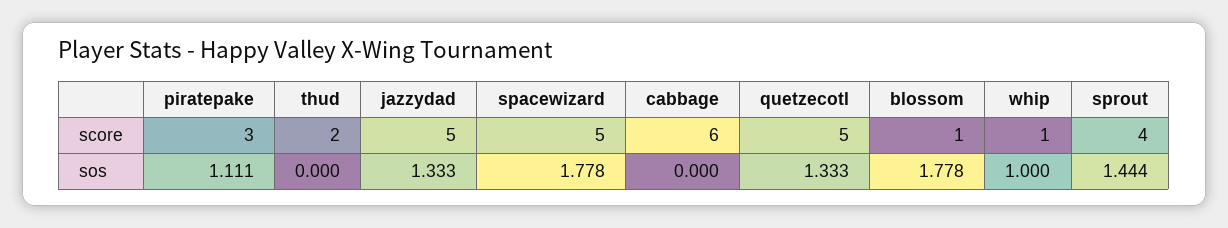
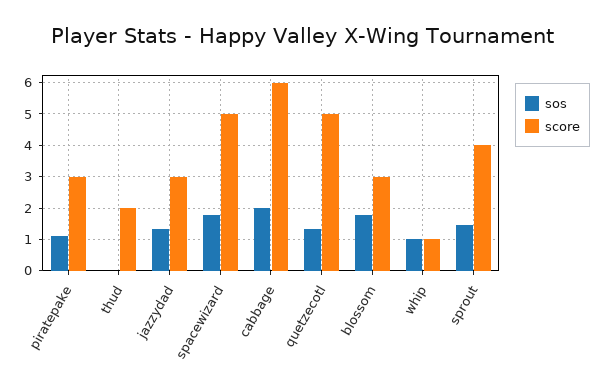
  {
    "score": {
      "piratepake": 3,
      "thud": 2,
-     "jazzydad": 5,
+     "jazzydad": 3,
      "spacewizard": 5,
      "cabbage": 6,
      "quetzecotl": 5,
-     "blossom": 1,
+     "blossom": 3,
      "whip": 1,
      "sprout": 4
    },
    "sos": {
      "piratepake": 1.111,
      "thud": 0,
      "jazzydad": 1.333,
      "spacewizard": 1.778,
-     "cabbage": 0,
+     "cabbage": 2,
      "quetzecotl": 1.333,
      "blossom": 1.778,
      "whip": 1,
      "sprout": 1.444
    }
  }

